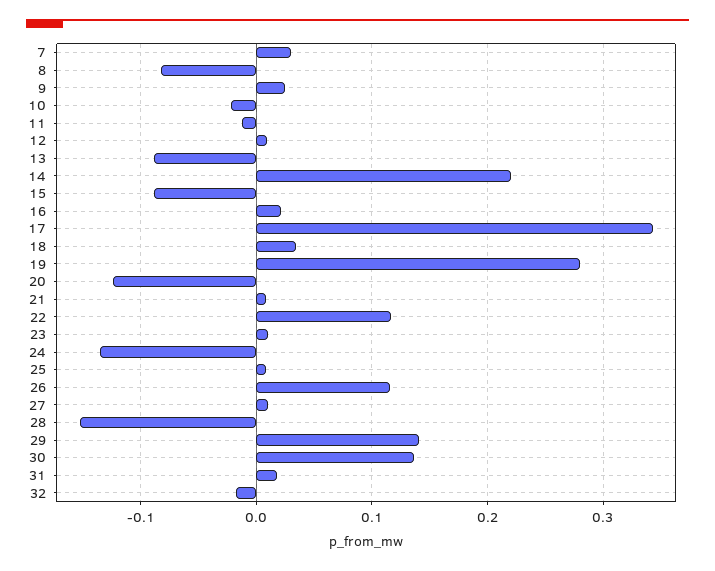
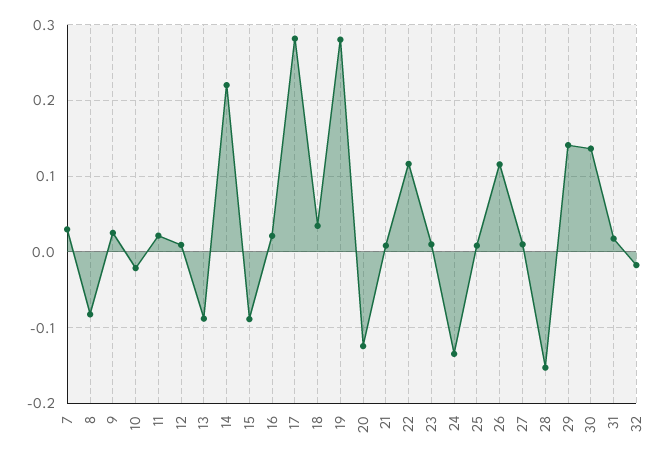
  {
    "7": 0.03,
    "8": -0.08,
    "9": 0.03,
    "10": -0.02,
-   "11": -0.01,
+   "11": 0.02,
    "12": 0.01,
    "13": -0.09,
    "14": 0.22,
    "15": -0.09,
    "16": 0.02,
-   "17": 0.34,
+   "17": 0.28,
    "18": 0.03,
    "19": 0.28,
    "20": -0.12,
    "21": 0.01,
    "22": 0.12,
    "23": 0.01,
    "24": -0.13,
    "25": 0.01,
    "26": 0.12,
    "27": 0.01,
    "28": -0.15,
    "29": 0.14,
    "30": 0.14,
    "31": 0.02,
    "32": -0.02
  }

